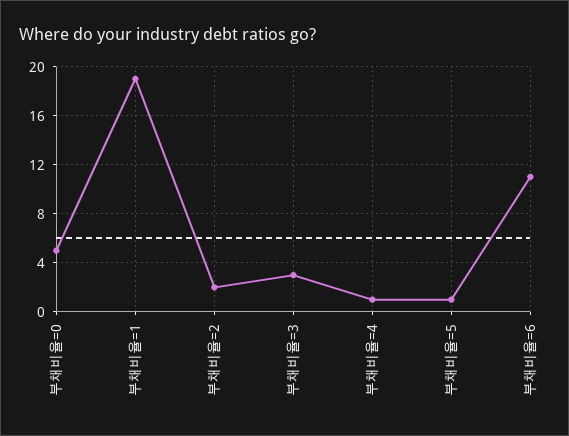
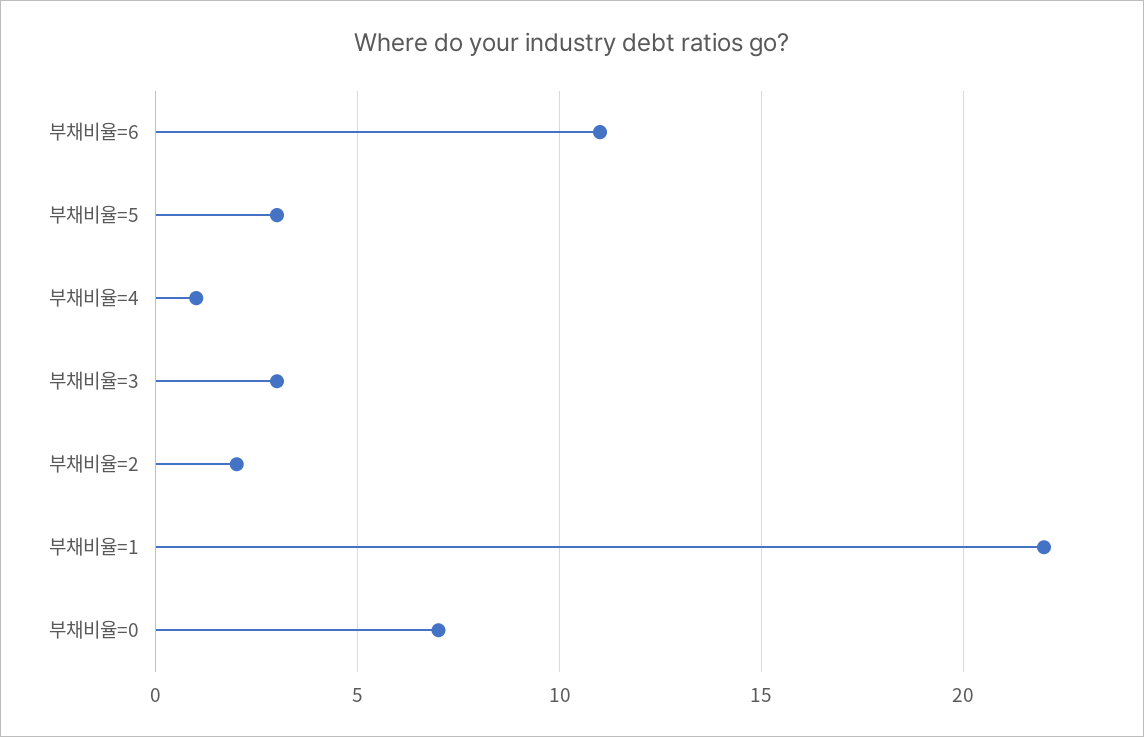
  {
-   "부채비율=0": 5,
+   "부채비율=0": 7,
-   "부채비율=1": 19,
+   "부채비율=1": 22,
    "부채비율=2": 2,
    "부채비율=3": 3,
    "부채비율=4": 1,
-   "부채비율=5": 1,
+   "부채비율=5": 3,
    "부채비율=6": 11
  }

